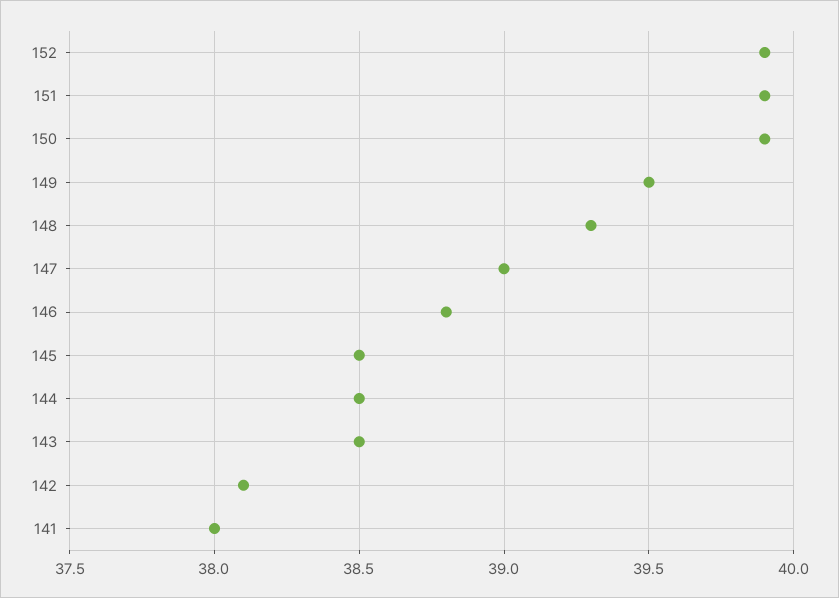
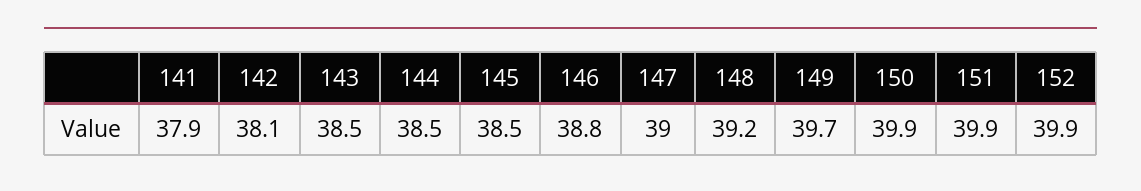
  {
    "152": 39.9,
    "151": 39.9,
    "150": 39.9,
-   "149": 39.5,
+   "149": 39.7,
-   "148": 39.3,
+   "148": 39.2,
    "147": 39,
    "146": 38.8,
    "145": 38.5,
    "144": 38.5,
    "143": 38.5,
    "142": 38.1,
-   "141": 38
+   "141": 37.9
  }

